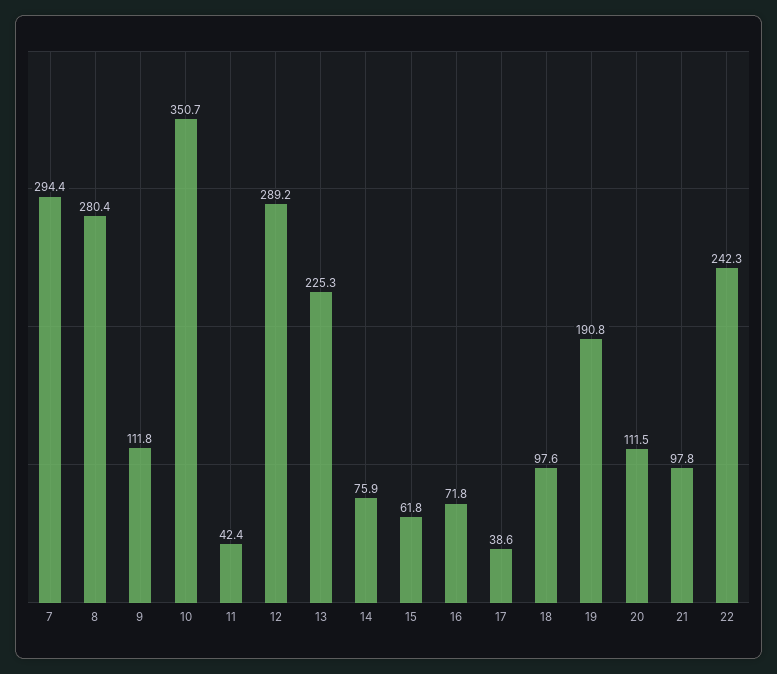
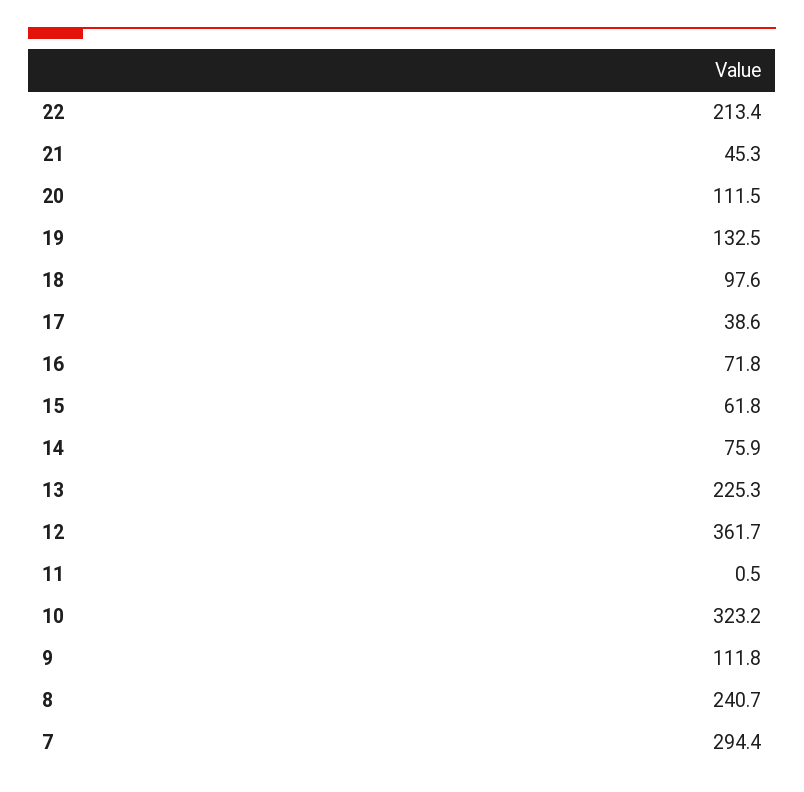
  {
    "7": 294.4,
-   "8": 280.4,
+   "8": 240.7,
    "9": 111.8,
-   "10": 350.7,
+   "10": 323.2,
-   "11": 42.4,
+   "11": 0.5,
-   "12": 289.2,
+   "12": 361.7,
    "13": 225.3,
    "14": 75.9,
    "15": 61.8,
    "16": 71.8,
    "17": 38.6,
    "18": 97.6,
-   "19": 190.8,
+   "19": 132.5,
    "20": 111.5,
-   "21": 97.8,
+   "21": 45.3,
-   "22": 242.3
+   "22": 213.4
  }

